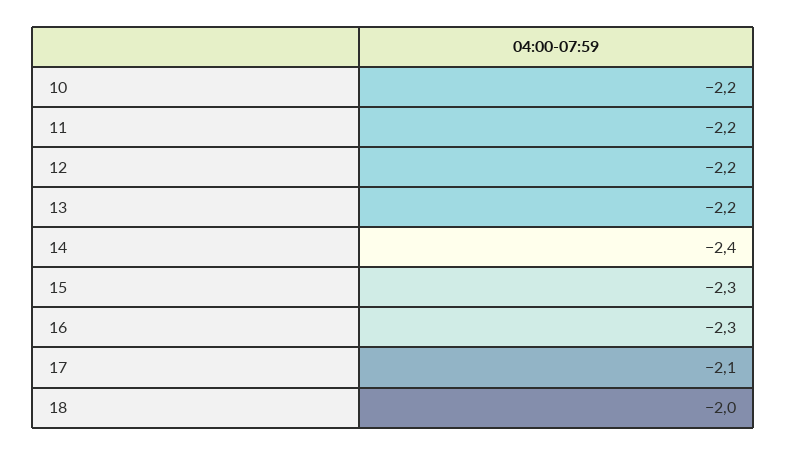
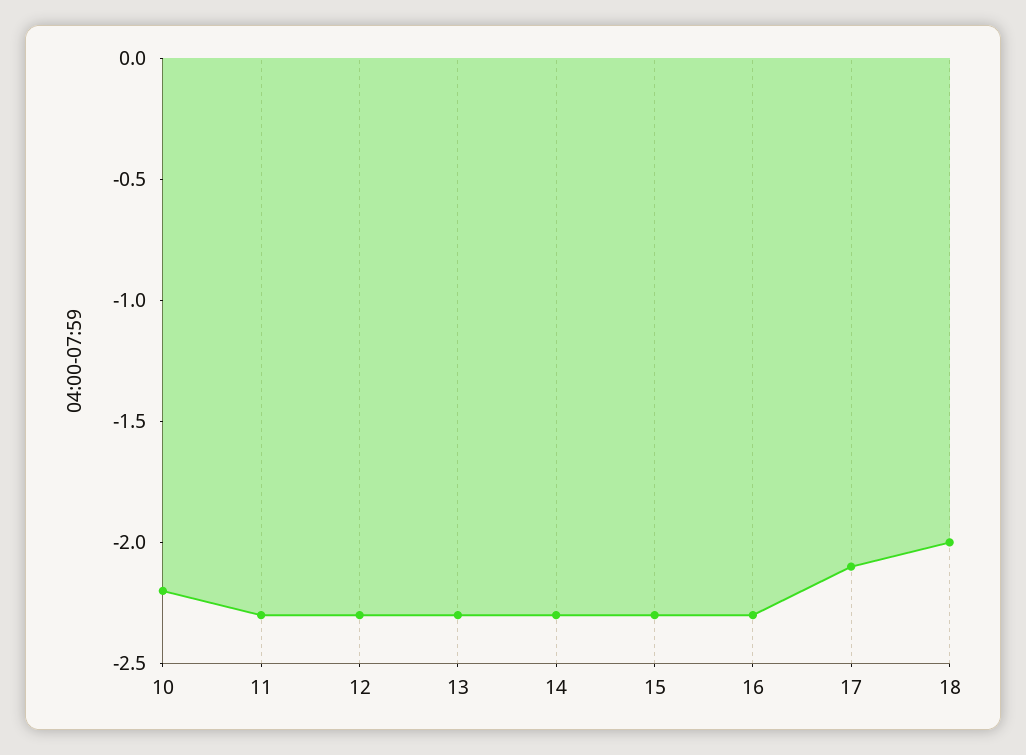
  {
    "10": -2.2,
-   "11": -2.2,
+   "11": -2.3,
-   "12": -2.2,
+   "12": -2.3,
-   "13": -2.2,
+   "13": -2.3,
-   "14": -2.4,
+   "14": -2.3,
    "15": -2.3,
    "16": -2.3,
    "17": -2.1,
    "18": -2
  }

